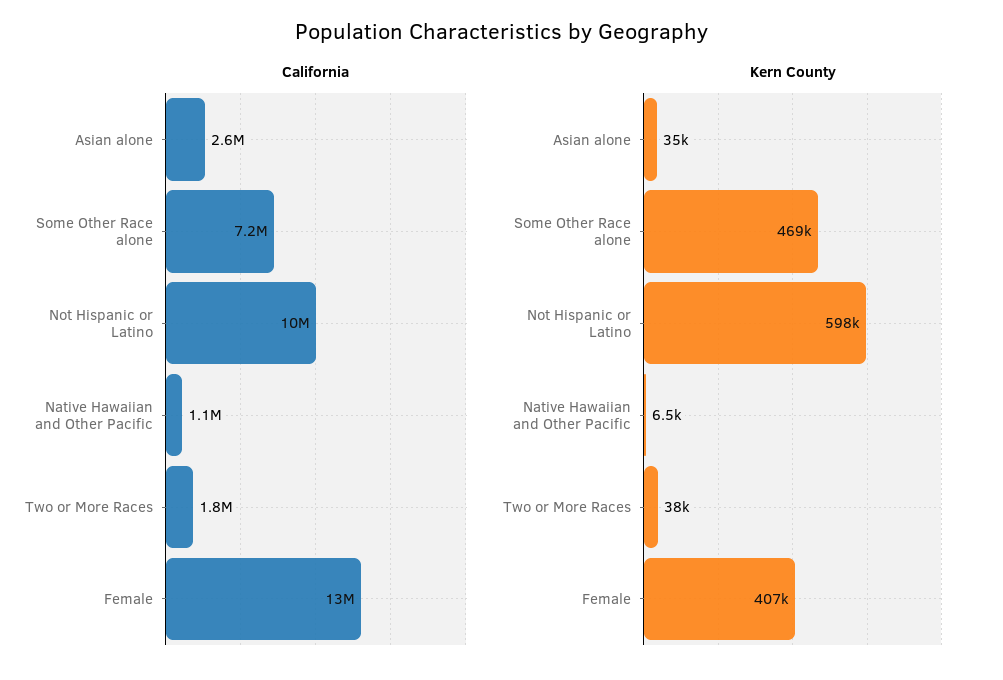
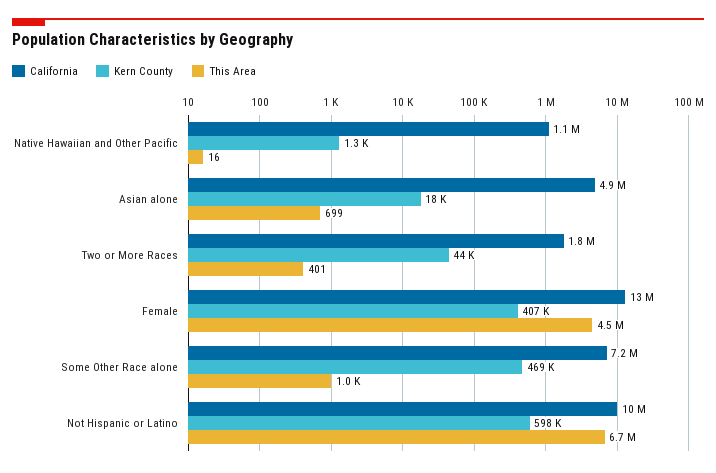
  {
    "California": {
-     "Asian alone": 2600000,
+     "Asian alone": 4900000,
      "Some Other Race alone": 7200000,
      "Not Hispanic or Latino": 10000000,
      "Native Hawaiian and Other Pacific": 1100000,
      "Two or More Races": 1800000,
      "Female": 13000000
    },
    "Kern County": {
-     "Asian alone": 35000,
+     "Asian alone": 18000,
      "Some Other Race alone": 469000,
      "Not Hispanic or Latino": 598000,
-     "Native Hawaiian and Other Pacific": 6500,
+     "Native Hawaiian and Other Pacific": 1300,
-     "Two or More Races": 38000,
+     "Two or More Races": 44000,
      "Female": 407000
-   }
+   },
+   "This Area": {
+     "Native Hawaiian and Other Pacific": 16,
+     "Asian alone": 699,
+     "Two or More Races": 401,
+     "Female": 4500000,
+     "Some Other Race alone": 1000,
+     "Not Hispanic or Latino": 6700000
+   }
  }

